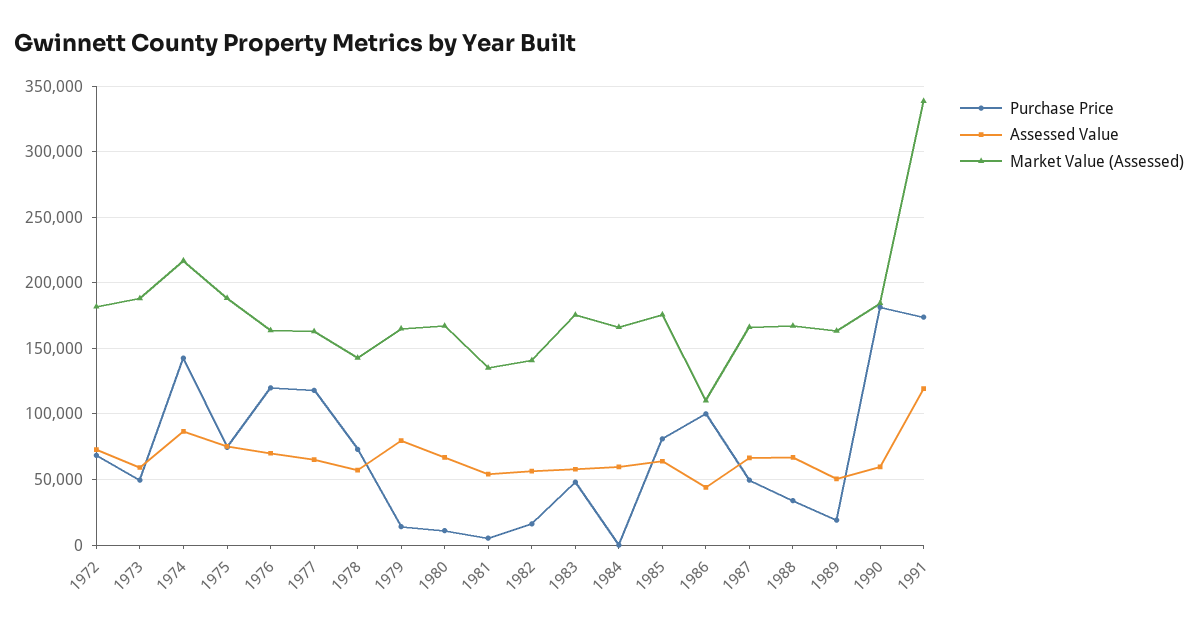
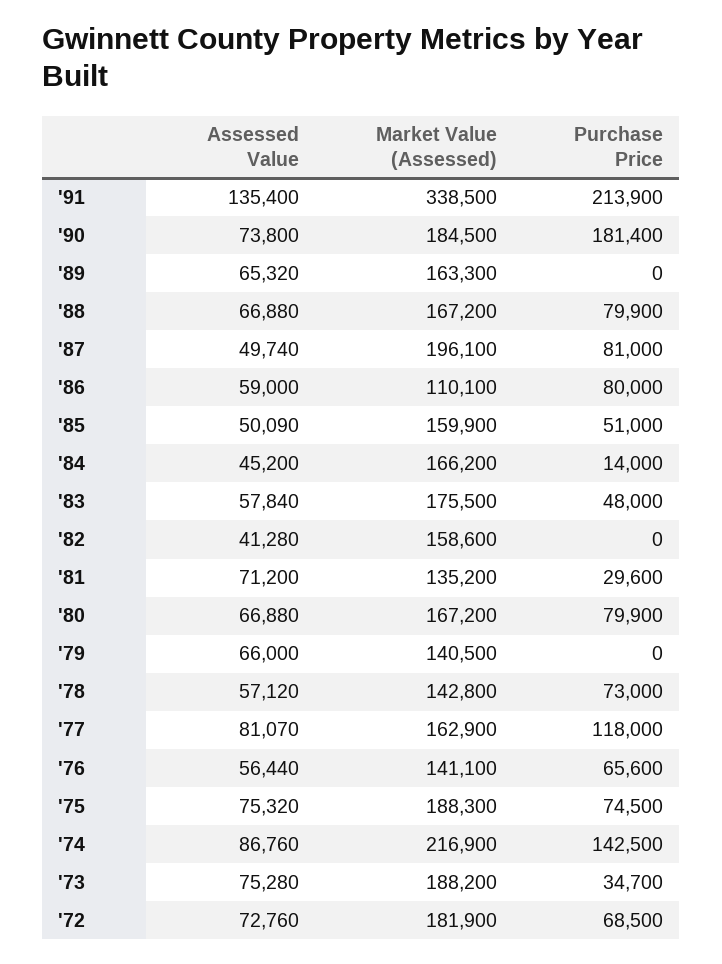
  {
    "Purchase Price": {
      "1972": 68500,
-     "1973": 50000,
+     "1973": 34700,
      "1974": 142500,
      "1975": 74500,
-     "1976": 120000,
+     "1976": 65600,
      "1977": 118000,
      "1978": 73000,
-     "1979": 15000,
+     "1979": 0,
-     "1980": 10000,
+     "1980": 79900,
-     "1981": 5000,
+     "1981": 29600,
-     "1982": 15000,
+     "1982": 0,
      "1983": 48000,
-     "1984": 0,
+     "1984": 14000,
-     "1985": 80000,
+     "1985": 51000,
-     "1986": 100000,
+     "1986": 80000,
-     "1987": 50000,
+     "1987": 81000,
-     "1988": 35000,
+     "1988": 79900,
-     "1989": 20000,
+     "1989": 0,
      "1990": 181400,
-     "1991": 175000
+     "1991": 213900
    },
    "Assessed Value": {
      "1972": 72760,
-     "1973": 60000,
+     "1973": 75280,
      "1974": 86760,
      "1975": 75320,
-     "1976": 70000,
+     "1976": 56440,
-     "1977": 65000,
+     "1977": 81070,
      "1978": 57120,
-     "1979": 80000,
+     "1979": 66000,
      "1980": 66880,
-     "1981": 55000,
+     "1981": 71200,
-     "1982": 55000,
+     "1982": 41280,
      "1983": 57840,
-     "1984": 60000,
+     "1984": 45200,
-     "1985": 65000,
+     "1985": 50090,
-     "1986": 45000,
+     "1986": 59000,
-     "1987": 65000,
+     "1987": 49740,
      "1988": 66880,
-     "1989": 50000,
+     "1989": 65320,
-     "1990": 60000,
+     "1990": 73800,
-     "1991": 120000
+     "1991": 135400
    },
    "Market Value (Assessed)": {
      "1972": 181900,
      "1973": 188200,
      "1974": 216900,
      "1975": 188300,
-     "1976": 165000,
+     "1976": 141100,
      "1977": 162900,
      "1978": 142800,
-     "1979": 165000,
+     "1979": 140500,
      "1980": 167200,
      "1981": 135200,
-     "1982": 140000,
+     "1982": 158600,
      "1983": 175500,
      "1984": 166200,
-     "1985": 175000,
+     "1985": 159900,
      "1986": 110100,
-     "1987": 165000,
+     "1987": 196100,
      "1988": 167200,
      "1989": 163300,
      "1990": 184500,
      "1991": 338500
    }
  }

